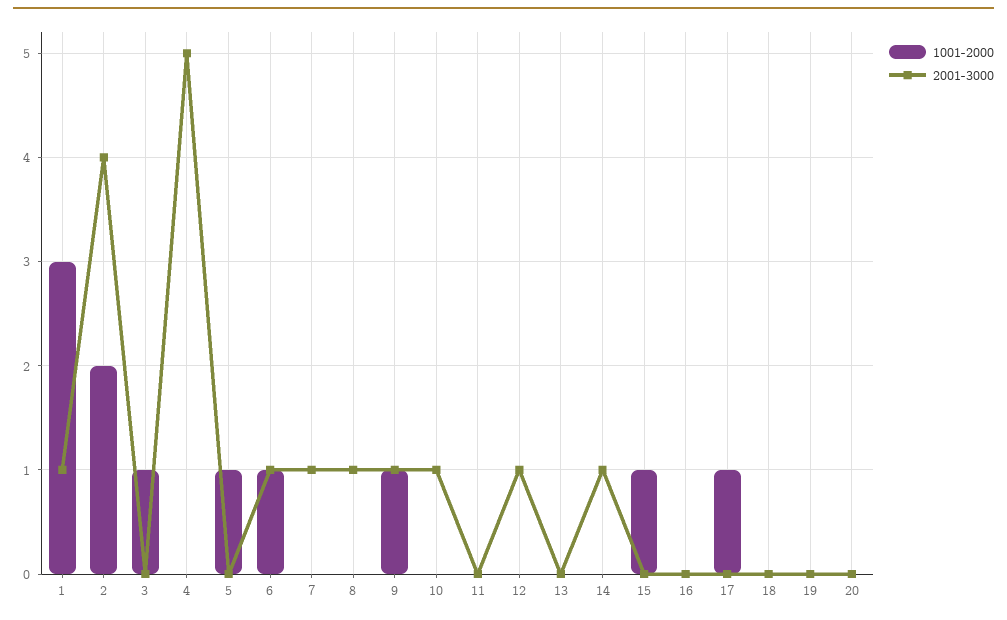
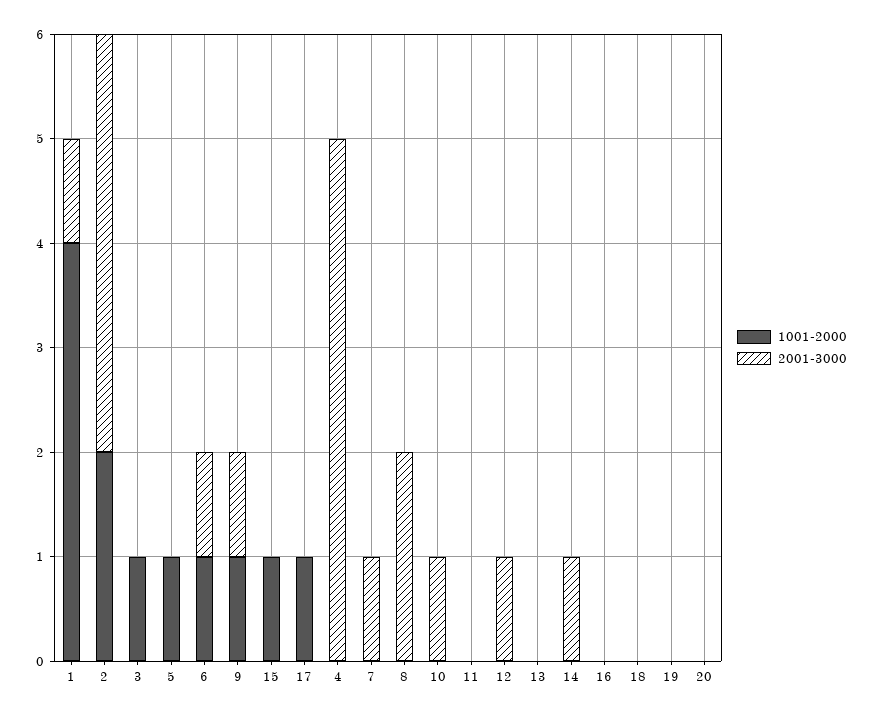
  {
    "1001-2000": {
-     "1": 3,
+     "1": 4,
      "2": 2,
      "3": 1,
      "4": 0,
      "5": 1,
      "6": 1,
      "7": 0,
      "8": 0,
      "9": 1,
      "10": 0,
      "11": 0,
      "12": 0,
      "13": 0,
      "14": 0,
      "15": 1,
      "16": 0,
      "17": 1,
      "18": 0,
      "19": 0,
      "20": 0
    },
    "2001-3000": {
      "1": 1,
      "2": 4,
      "3": 0,
      "4": 5,
      "5": 0,
      "6": 1,
      "7": 1,
-     "8": 1,
+     "8": 2,
      "9": 1,
      "10": 1,
      "11": 0,
      "12": 1,
      "13": 0,
      "14": 1,
      "15": 0,
      "16": 0,
      "17": 0,
      "18": 0,
      "19": 0,
      "20": 0
    }
  }

